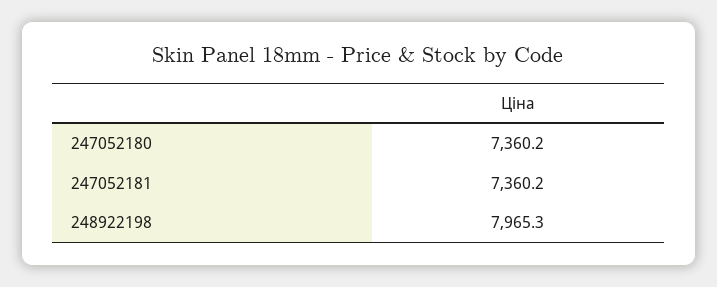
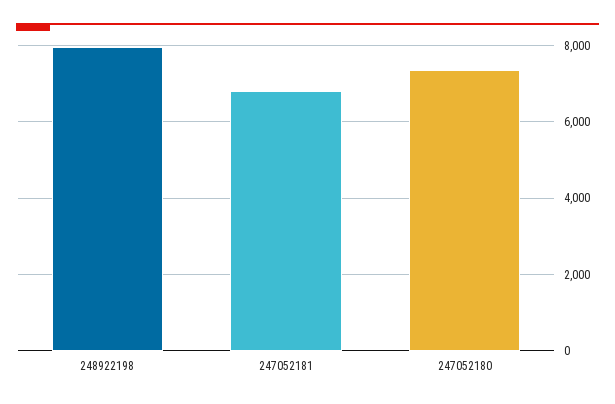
  {
    "247052180": 7360.2,
-   "247052181": 7360.2,
+   "247052181": 6800,
    "248922198": 7965.3
  }

